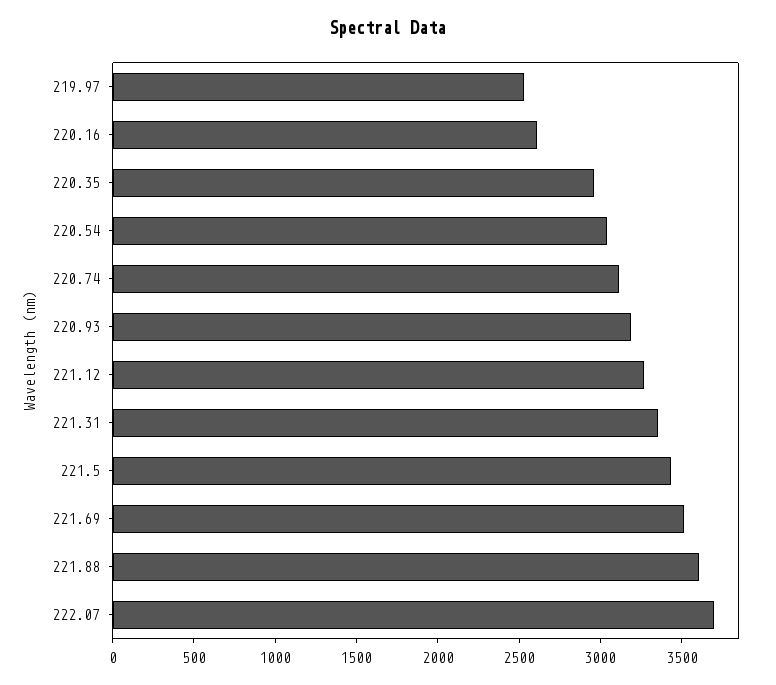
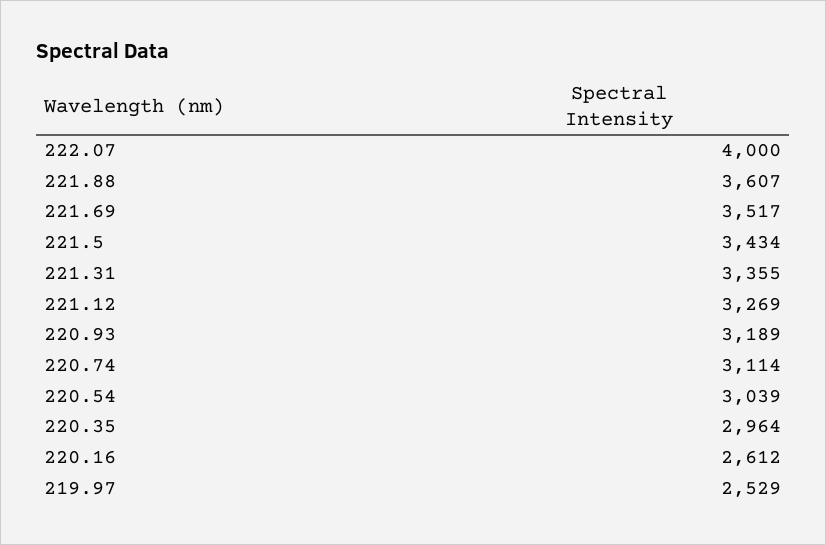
  {
    "219.97": 2529,
    "220.16": 2612,
    "220.35": 2964,
    "220.54": 3039,
    "220.74": 3114,
    "220.93": 3189,
    "221.12": 3269,
    "221.31": 3355,
    "221.5": 3434,
    "221.69": 3517,
    "221.88": 3607,
-   "222.07": 3700
+   "222.07": 4000
  }

